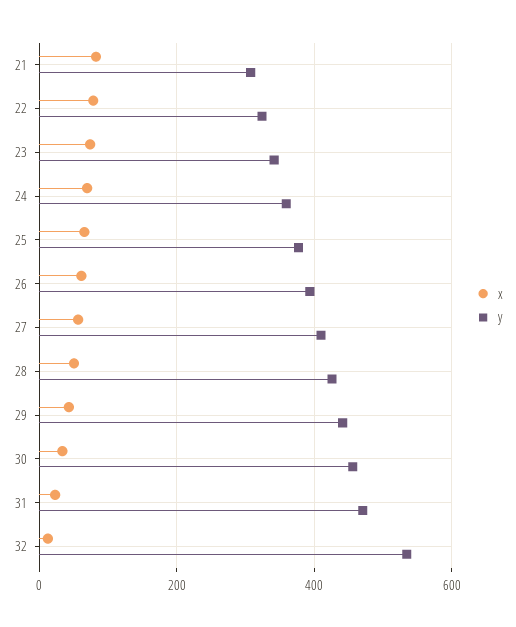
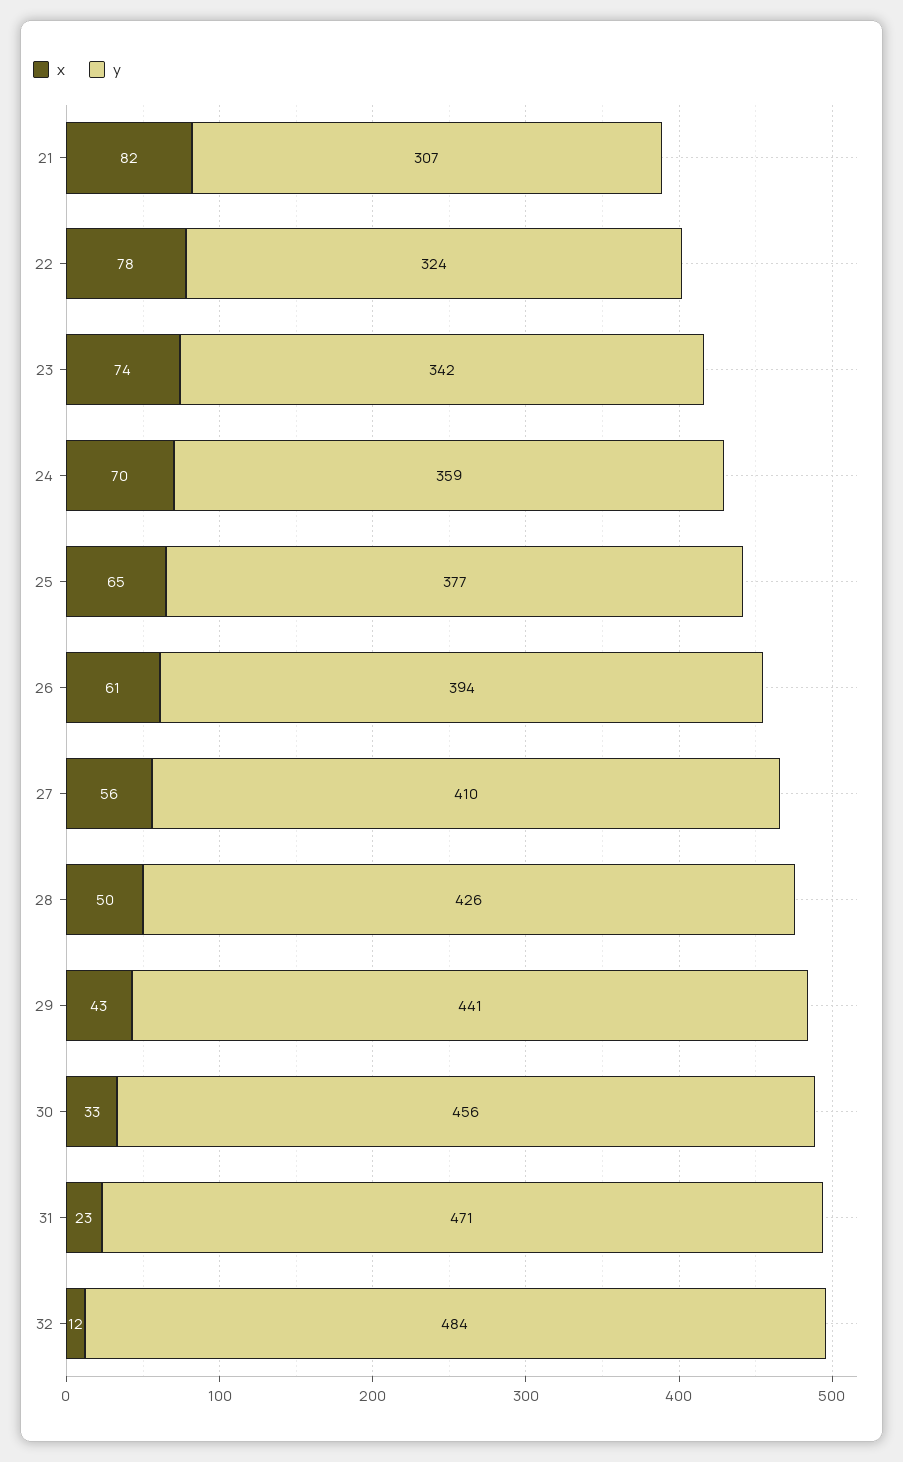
  {
    "x": {
      "21": 82,
      "22": 78,
      "23": 74,
      "24": 70,
      "25": 65,
      "26": 61,
      "27": 56,
      "28": 50,
      "29": 43,
      "30": 33,
      "31": 23,
      "32": 12
    },
    "y": {
      "21": 307,
      "22": 324,
      "23": 342,
      "24": 359,
      "25": 377,
      "26": 394,
      "27": 410,
      "28": 426,
      "29": 441,
      "30": 456,
      "31": 471,
-     "32": 540
+     "32": 484
    }
  }

